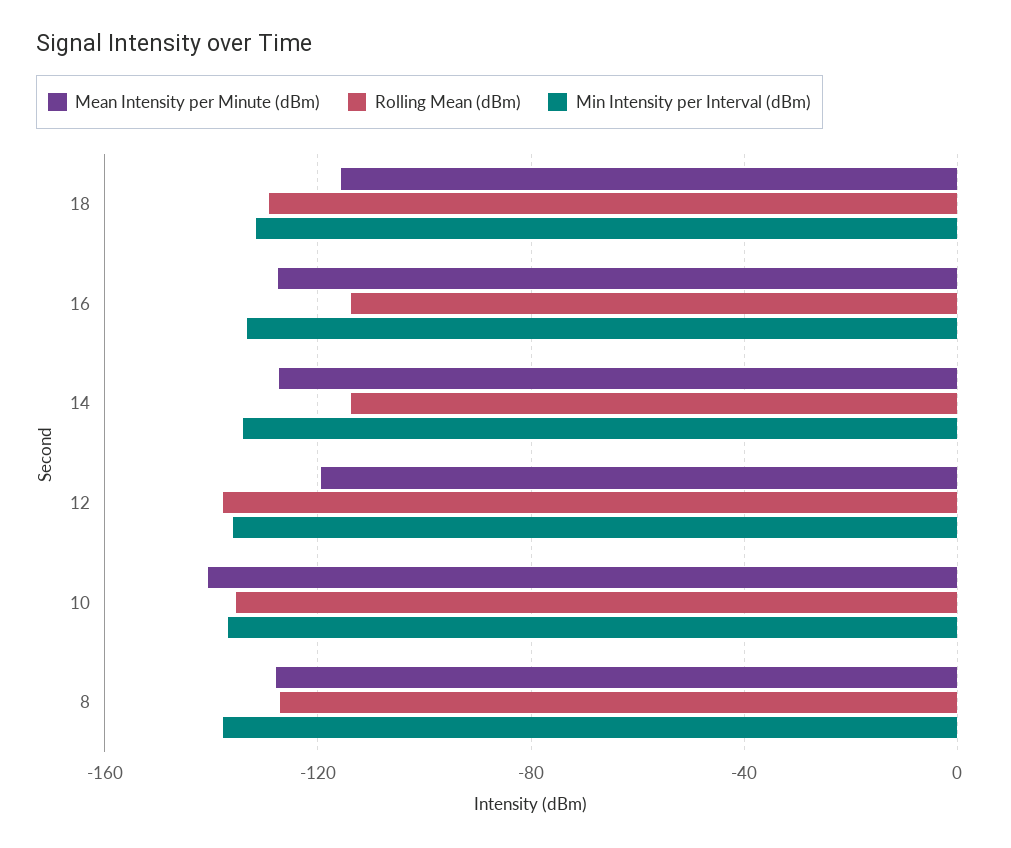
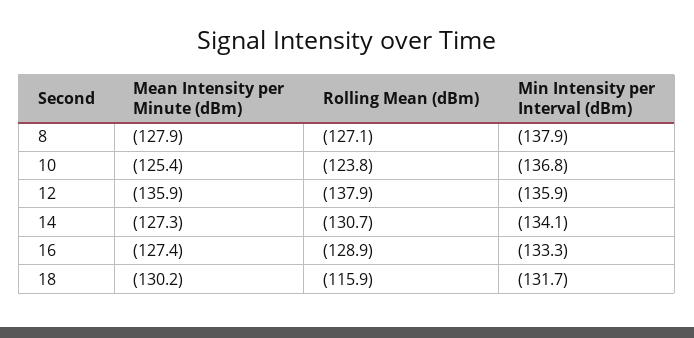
  {
    "Mean Intensity per Minute (dBm)": {
-     "18": -115,
+     "18": -130.2,
      "16": -127.4,
      "14": -127.3,
-     "12": -120,
+     "12": -135.9,
-     "10": -140,
+     "10": -125.4,
      "8": -127.9
    },
    "Rolling Mean (dBm)": {
-     "18": -130,
+     "18": -115.9,
-     "16": -115,
+     "16": -128.9,
-     "14": -115,
+     "14": -130.7,
      "12": -137.9,
-     "10": -135,
+     "10": -123.8,
      "8": -127.1
    },
    "Min Intensity per Interval (dBm)": {
      "18": -131.7,
      "16": -133.3,
      "14": -134.1,
      "12": -135.9,
      "10": -136.8,
      "8": -137.9
    }
  }

